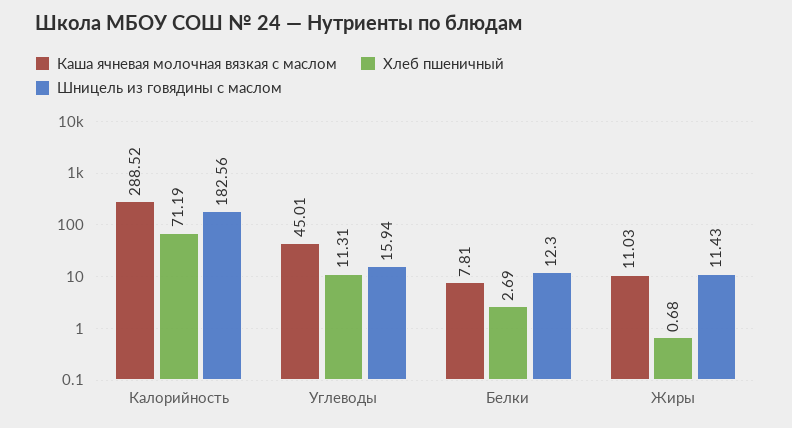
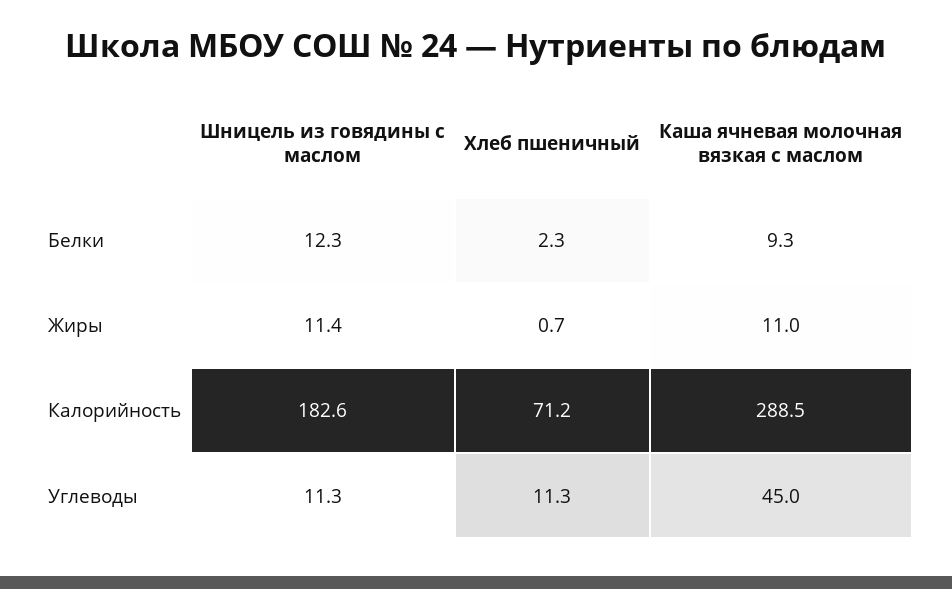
  {
    "Каша ячневая молочная вязкая с маслом": {
      "Калорийность": 288.52,
      "Углеводы": 45.01,
-     "Белки": 7.81,
+     "Белки": 9.3,
      "Жиры": 11.03
    },
    "Хлеб пшеничный": {
      "Калорийность": 71.19,
      "Углеводы": 11.31,
-     "Белки": 2.69,
+     "Белки": 2.3,
      "Жиры": 0.68
    },
    "Шницель из говядины с маслом": {
      "Калорийность": 182.56,
-     "Углеводы": 15.94,
+     "Углеводы": 11.3,
      "Белки": 12.3,
      "Жиры": 11.43
    }
  }

